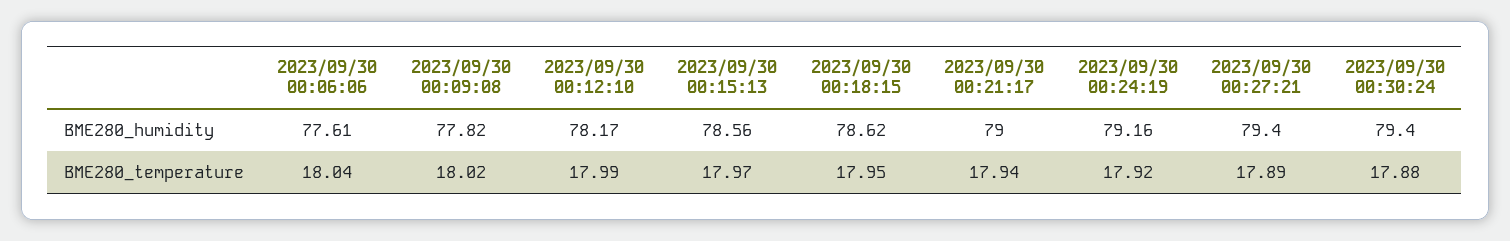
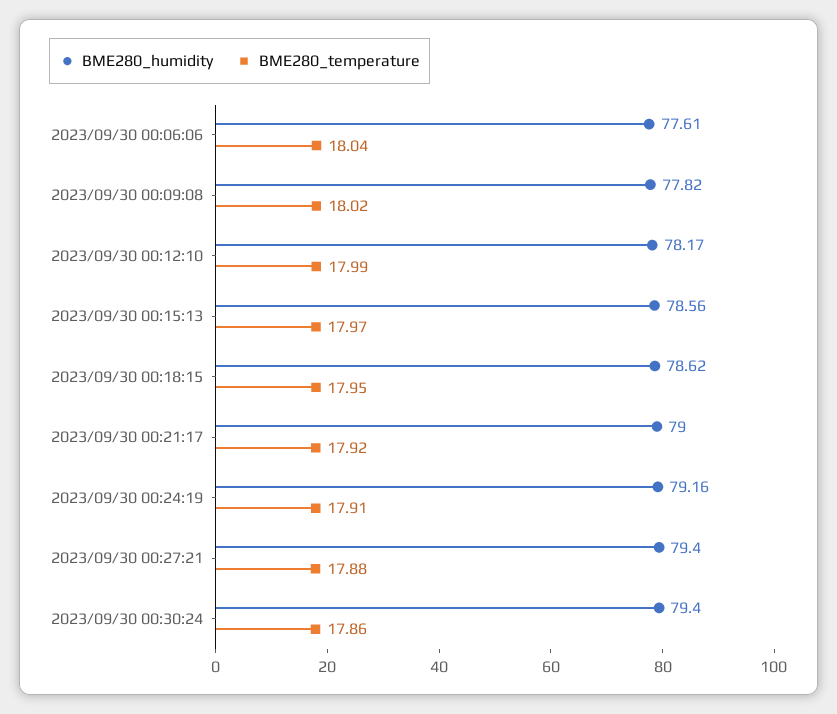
  {
    "BME280_humidity": {
      "2023/09/30 00:06:06": 77.61,
      "2023/09/30 00:09:08": 77.82,
      "2023/09/30 00:12:10": 78.17,
      "2023/09/30 00:15:13": 78.56,
      "2023/09/30 00:18:15": 78.62,
      "2023/09/30 00:21:17": 79,
      "2023/09/30 00:24:19": 79.16,
      "2023/09/30 00:27:21": 79.4,
      "2023/09/30 00:30:24": 79.4
    },
    "BME280_temperature": {
      "2023/09/30 00:06:06": 18.04,
      "2023/09/30 00:09:08": 18.02,
      "2023/09/30 00:12:10": 17.99,
      "2023/09/30 00:15:13": 17.97,
      "2023/09/30 00:18:15": 17.95,
-     "2023/09/30 00:21:17": 17.94,
+     "2023/09/30 00:21:17": 17.92,
-     "2023/09/30 00:24:19": 17.92,
+     "2023/09/30 00:24:19": 17.91,
-     "2023/09/30 00:27:21": 17.89,
+     "2023/09/30 00:27:21": 17.88,
-     "2023/09/30 00:30:24": 17.88
+     "2023/09/30 00:30:24": 17.86
    }
  }

